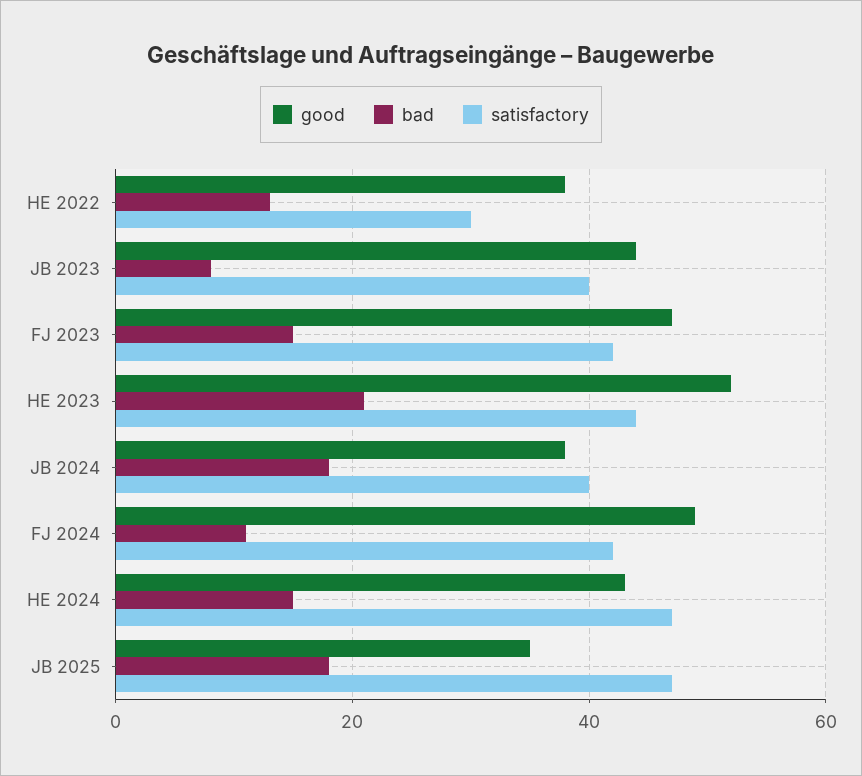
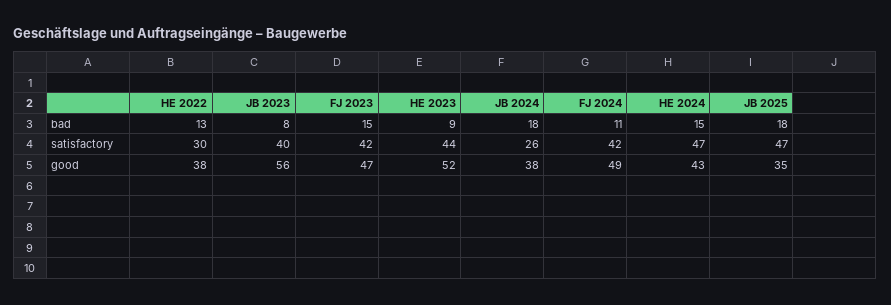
  {
    "good": {
      "HE 2022": 38,
-     "JB 2023": 45,
+     "JB 2023": 56,
      "FJ 2023": 47,
      "HE 2023": 52,
      "JB 2024": 38,
      "FJ 2024": 49,
      "HE 2024": 43,
      "JB 2025": 35
    },
    "bad": {
      "HE 2022": 13,
      "JB 2023": 8,
      "FJ 2023": 15,
-     "HE 2023": 20,
+     "HE 2023": 9,
      "JB 2024": 18,
      "FJ 2024": 11,
      "HE 2024": 15,
      "JB 2025": 18
    },
    "satisfactory": {
      "HE 2022": 30,
      "JB 2023": 40,
      "FJ 2023": 42,
      "HE 2023": 44,
-     "JB 2024": 40,
+     "JB 2024": 26,
      "FJ 2024": 42,
      "HE 2024": 47,
      "JB 2025": 47
    }
  }

